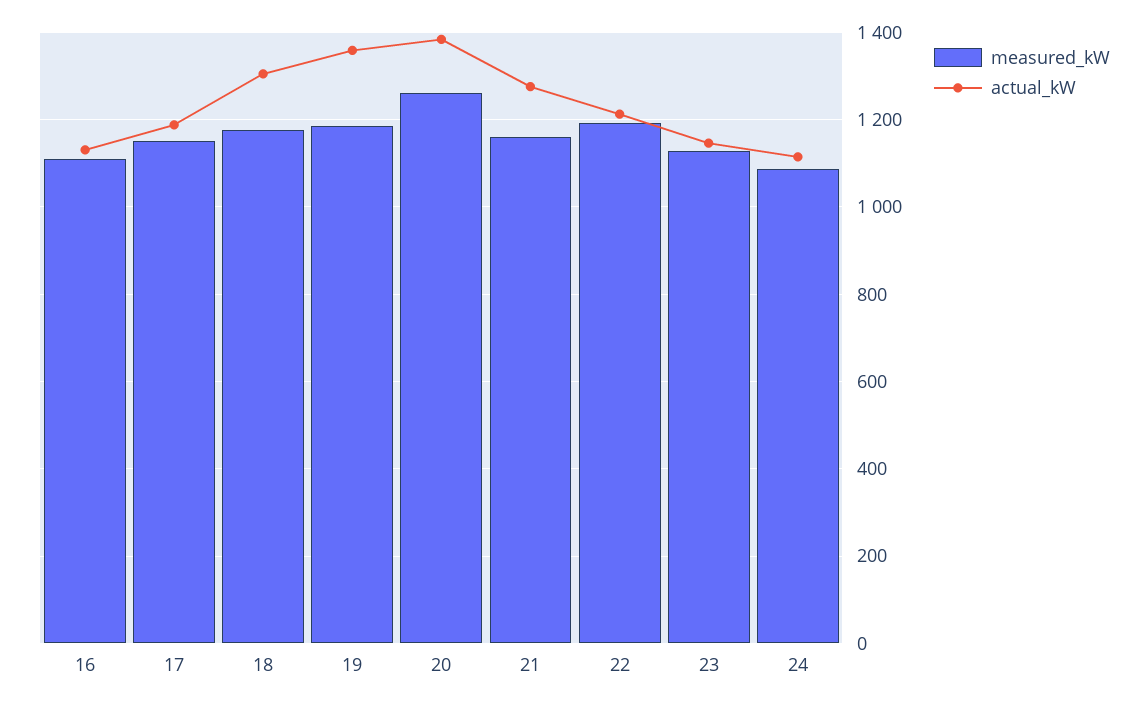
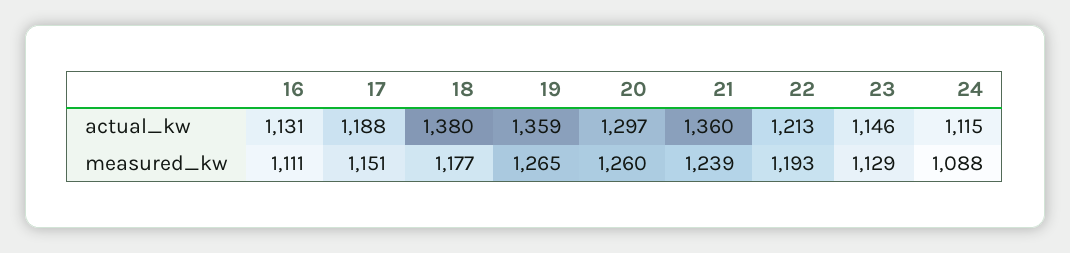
  {
    "measured_kW": {
      "16": 1111,
      "17": 1151,
      "18": 1177,
-     "19": 1180,
+     "19": 1265,
      "20": 1260,
-     "21": 1160,
+     "21": 1239,
      "22": 1193,
      "23": 1129,
      "24": 1088
    },
    "actual_kW": {
      "16": 1131,
      "17": 1188,
-     "18": 1300,
+     "18": 1380,
      "19": 1359,
-     "20": 1380,
+     "20": 1297,
-     "21": 1280,
+     "21": 1360,
      "22": 1213,
      "23": 1146,
      "24": 1115
    }
  }

